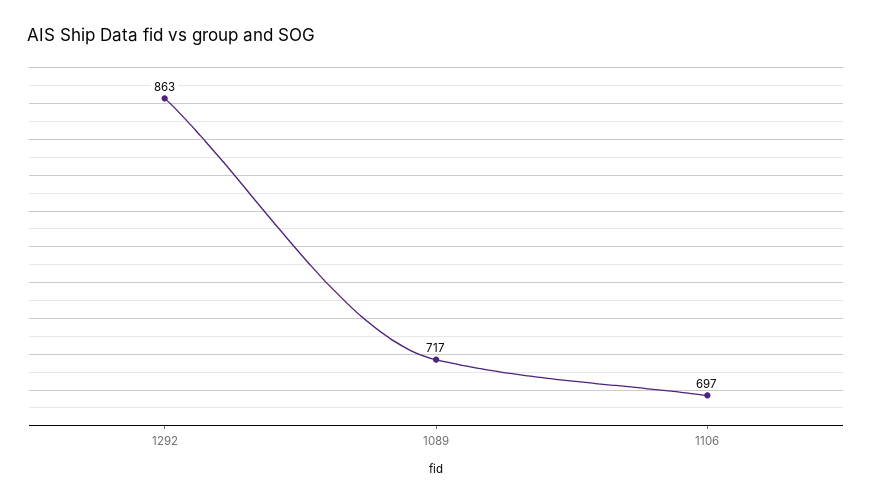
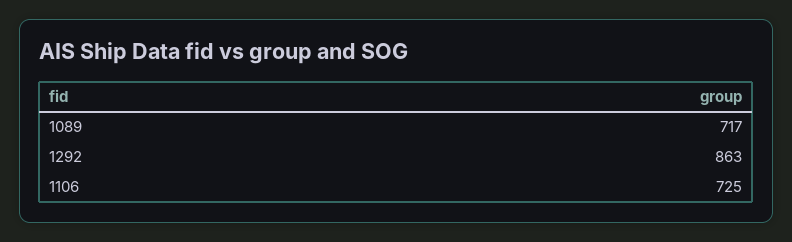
  {
    "1292": 863,
    "1089": 717,
-   "1106": 697
+   "1106": 725
  }

